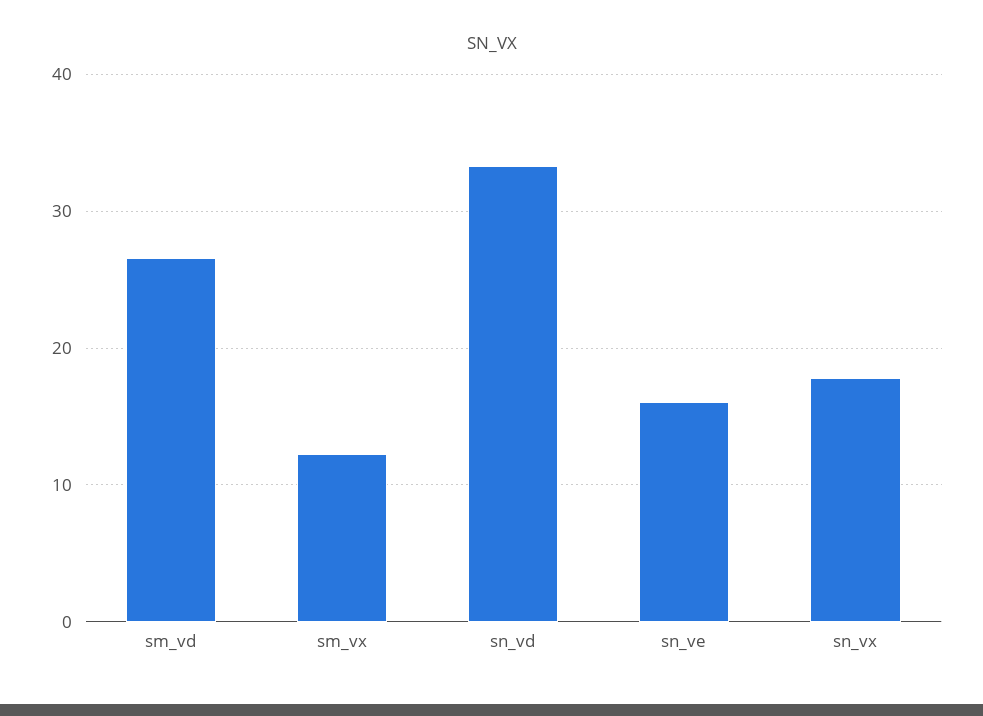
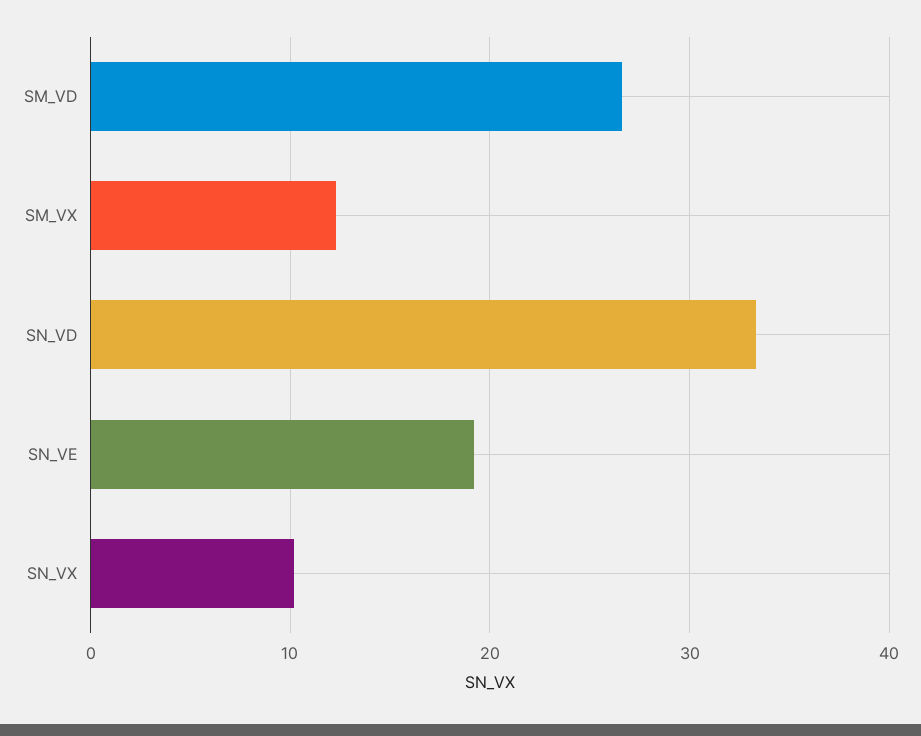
  {
    "sm_vd": 27,
    "sm_vx": 12,
    "sn_vd": 33,
-   "sn_ve": 16,
+   "sn_ve": 19,
-   "sn_vx": 18
+   "sn_vx": 10
  }

